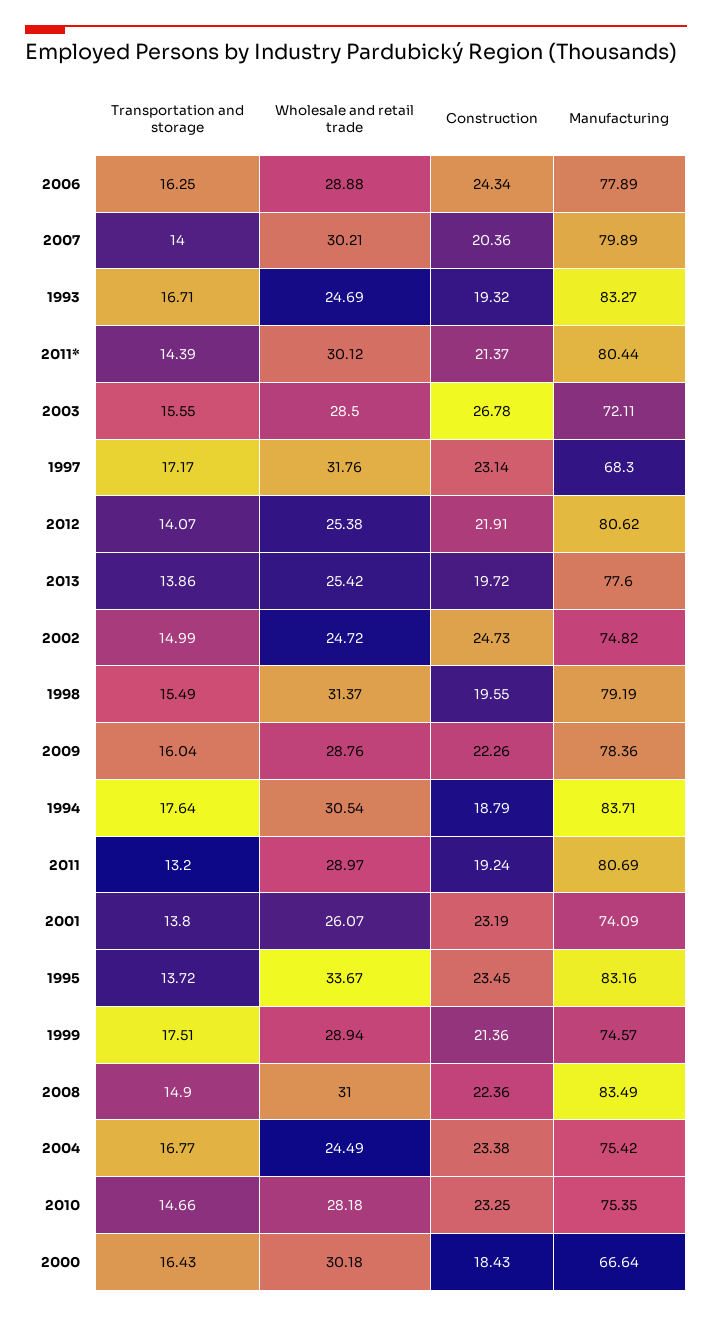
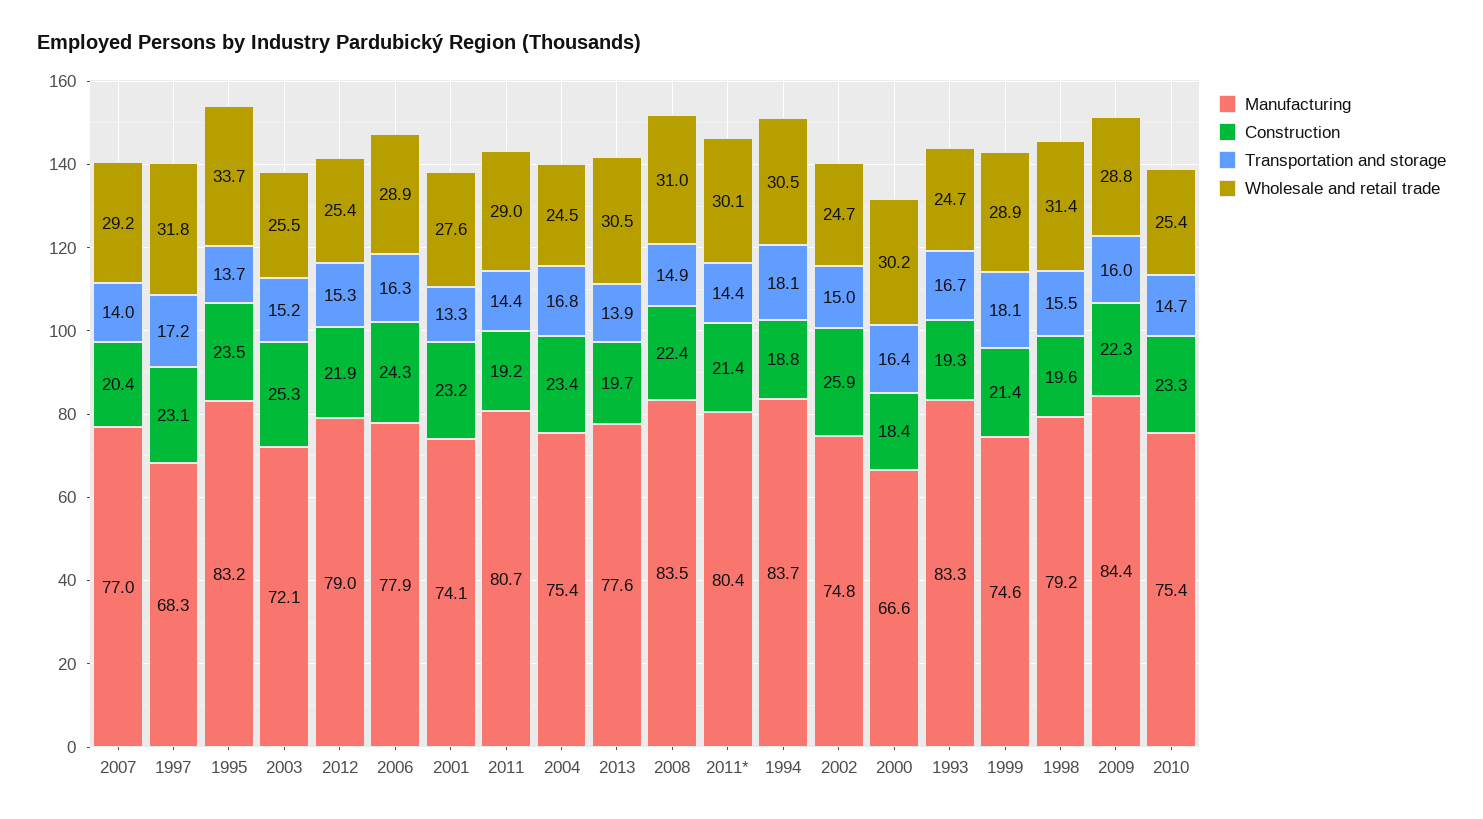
  {
    "Transportation and storage": {
      "2006": 16.25,
      "2007": 14,
      "1993": 16.71,
      "2011*": 14.39,
-     "2003": 15.55,
+     "2003": 15.2,
      "1997": 17.17,
-     "2012": 14.07,
+     "2012": 15.3,
      "2013": 13.86,
      "2002": 14.99,
      "1998": 15.49,
      "2009": 16.04,
-     "1994": 17.64,
+     "1994": 18.1,
-     "2011": 13.2,
+     "2011": 14.4,
-     "2001": 13.8,
+     "2001": 13.3,
      "1995": 13.72,
-     "1999": 17.51,
+     "1999": 18.1,
      "2008": 14.9,
      "2004": 16.77,
      "2010": 14.66,
      "2000": 16.43
    },
    "Wholesale and retail trade": {
      "2006": 28.88,
-     "2007": 30.21,
+     "2007": 29.2,
      "1993": 24.69,
      "2011*": 30.12,
-     "2003": 28.5,
+     "2003": 25.5,
      "1997": 31.76,
      "2012": 25.38,
-     "2013": 25.42,
+     "2013": 30.5,
      "2002": 24.72,
      "1998": 31.37,
      "2009": 28.76,
      "1994": 30.54,
      "2011": 28.97,
-     "2001": 26.07,
+     "2001": 27.6,
      "1995": 33.67,
      "1999": 28.94,
      "2008": 31,
      "2004": 24.49,
-     "2010": 28.18,
+     "2010": 25.4,
      "2000": 30.18
    },
    "Construction": {
      "2006": 24.34,
      "2007": 20.36,
      "1993": 19.32,
      "2011*": 21.37,
-     "2003": 26.78,
+     "2003": 25.3,
      "1997": 23.14,
      "2012": 21.91,
      "2013": 19.72,
-     "2002": 24.73,
+     "2002": 25.9,
      "1998": 19.55,
      "2009": 22.26,
      "1994": 18.79,
      "2011": 19.24,
      "2001": 23.19,
      "1995": 23.45,
      "1999": 21.36,
      "2008": 22.36,
      "2004": 23.38,
      "2010": 23.25,
      "2000": 18.43
    },
    "Manufacturing": {
      "2006": 77.89,
-     "2007": 79.89,
+     "2007": 77,
      "1993": 83.27,
      "2011*": 80.44,
      "2003": 72.11,
      "1997": 68.3,
-     "2012": 80.62,
+     "2012": 79,
      "2013": 77.6,
      "2002": 74.82,
      "1998": 79.19,
-     "2009": 78.36,
+     "2009": 84.4,
      "1994": 83.71,
      "2011": 80.69,
      "2001": 74.09,
      "1995": 83.16,
      "1999": 74.57,
      "2008": 83.49,
      "2004": 75.42,
      "2010": 75.35,
      "2000": 66.64
    }
  }

